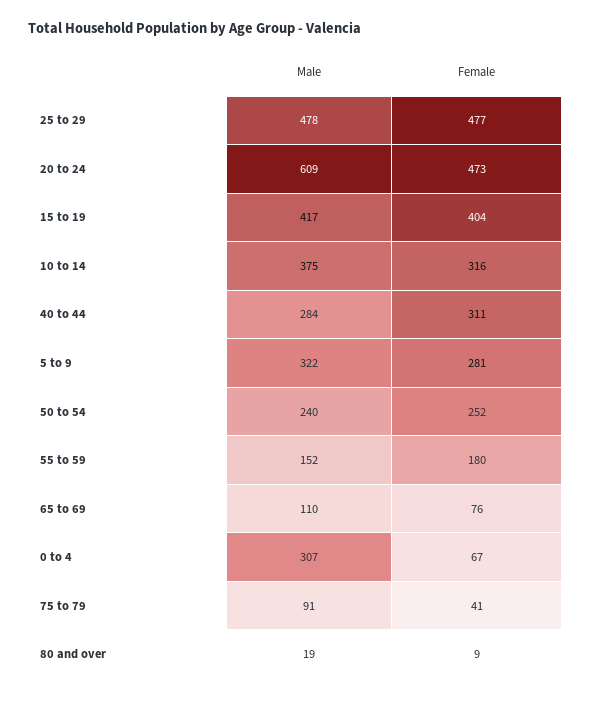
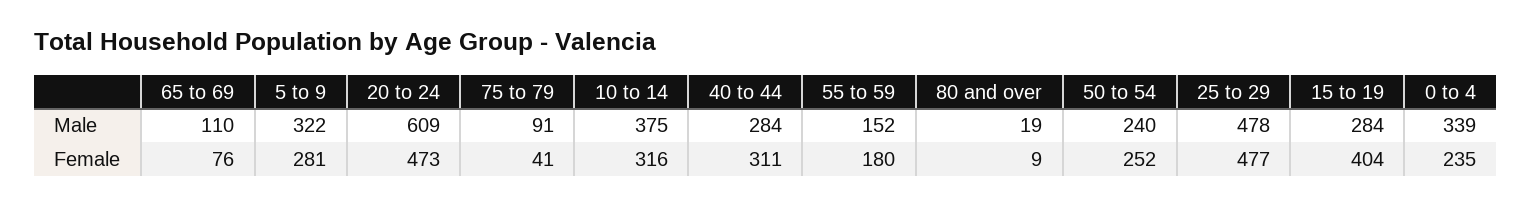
  {
    "Male": {
      "25 to 29": 478,
      "20 to 24": 609,
-     "15 to 19": 417,
+     "15 to 19": 284,
      "10 to 14": 375,
      "40 to 44": 284,
      "5 to 9": 322,
      "50 to 54": 240,
      "55 to 59": 152,
      "65 to 69": 110,
-     "0 to 4": 307,
+     "0 to 4": 339,
      "75 to 79": 91,
      "80 and over": 19
    },
    "Female": {
      "25 to 29": 477,
      "20 to 24": 473,
      "15 to 19": 404,
      "10 to 14": 316,
      "40 to 44": 311,
      "5 to 9": 281,
      "50 to 54": 252,
      "55 to 59": 180,
      "65 to 69": 76,
-     "0 to 4": 67,
+     "0 to 4": 235,
      "75 to 79": 41,
      "80 and over": 9
    }
  }

